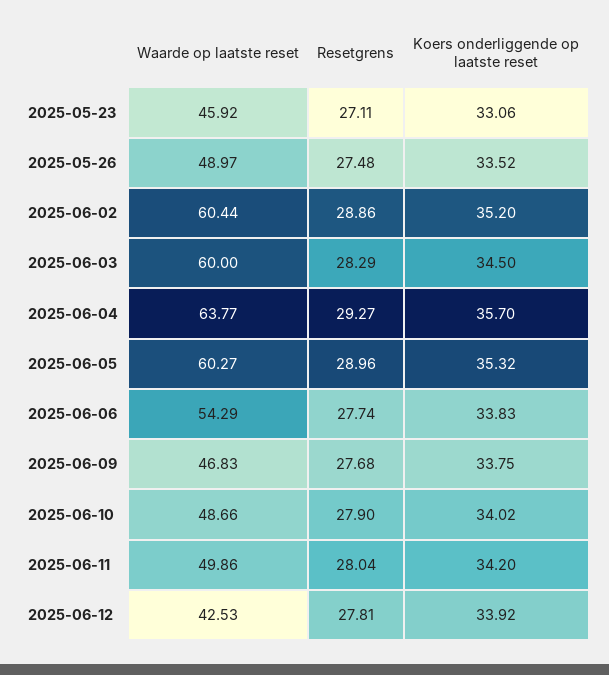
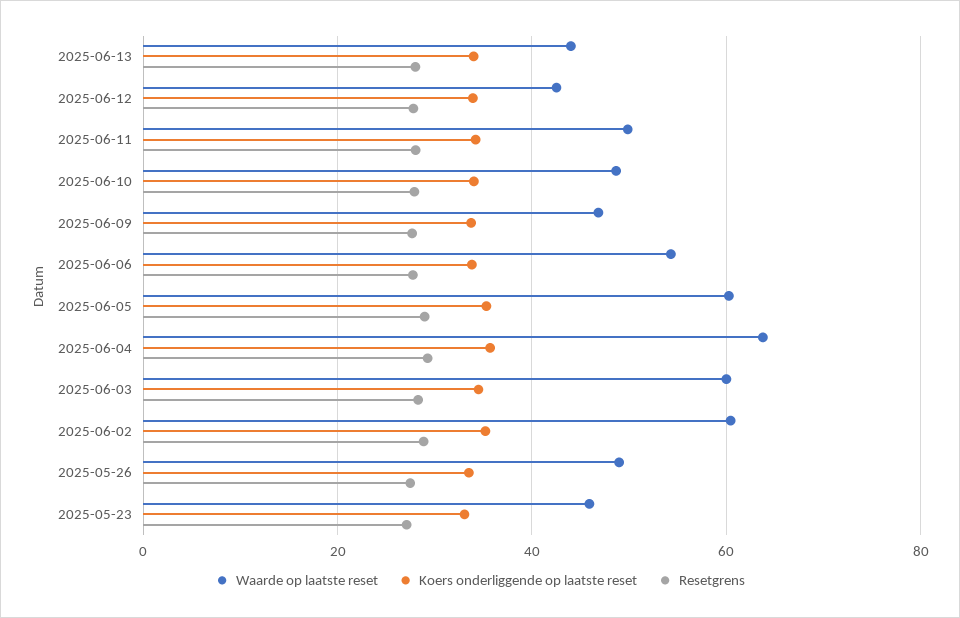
  {
    "Waarde op laatste reset": {
      "2025-05-23": 45.92,
      "2025-05-26": 48.97,
      "2025-06-02": 60.44,
      "2025-06-03": 60,
      "2025-06-04": 63.77,
      "2025-06-05": 60.27,
      "2025-06-06": 54.29,
      "2025-06-09": 46.83,
      "2025-06-10": 48.66,
      "2025-06-11": 49.86,
-     "2025-06-12": 42.53
+     "2025-06-12": 42.53,
+     "2025-06-13": 44
    },
    "Resetgrens": {
      "2025-05-23": 27.11,
      "2025-05-26": 27.48,
      "2025-06-02": 28.86,
      "2025-06-03": 28.29,
      "2025-06-04": 29.27,
      "2025-06-05": 28.96,
      "2025-06-06": 27.74,
      "2025-06-09": 27.68,
      "2025-06-10": 27.9,
      "2025-06-11": 28.04,
-     "2025-06-12": 27.81
+     "2025-06-12": 27.81,
+     "2025-06-13": 28
    },
    "Koers onderliggende op laatste reset": {
      "2025-05-23": 33.06,
      "2025-05-26": 33.52,
      "2025-06-02": 35.2,
      "2025-06-03": 34.5,
      "2025-06-04": 35.7,
      "2025-06-05": 35.32,
      "2025-06-06": 33.83,
      "2025-06-09": 33.75,
      "2025-06-10": 34.02,
      "2025-06-11": 34.2,
-     "2025-06-12": 33.92
+     "2025-06-12": 33.92,
+     "2025-06-13": 34
    }
  }

